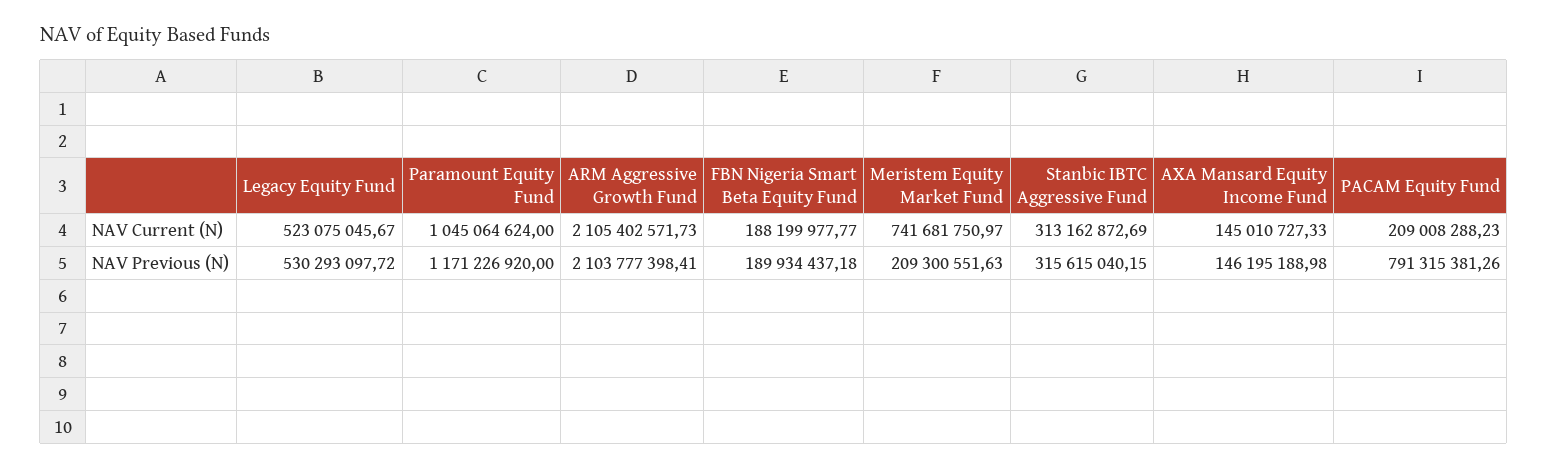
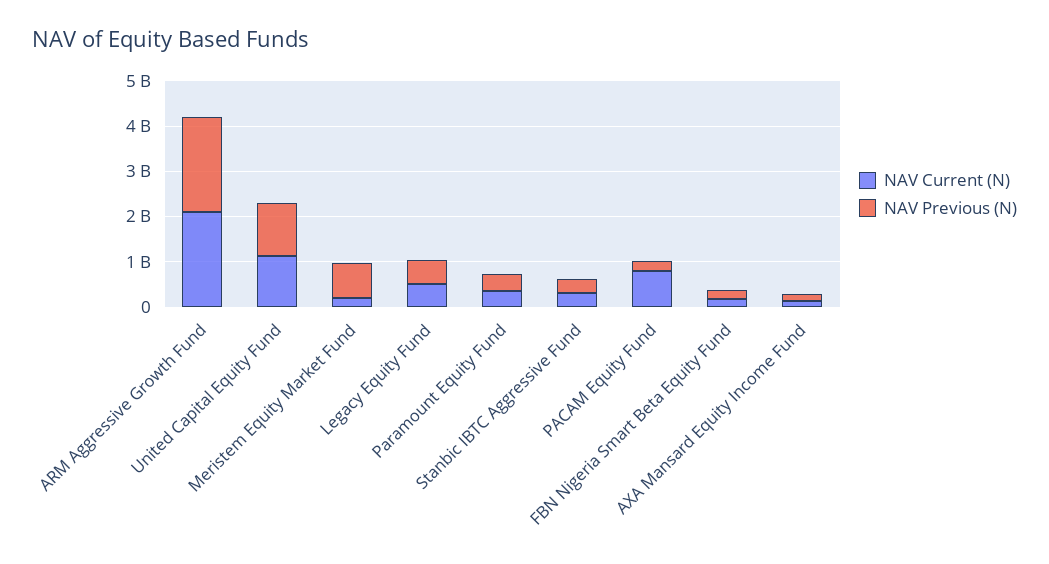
  {
    "NAV Current (N)": {
      "Legacy Equity Fund": 523075045.67,
-     "Paramount Equity Fund": 1045064624,
+     "Paramount Equity Fund": 400000000,
      "ARM Aggressive Growth Fund": 2105402571.73,
      "FBN Nigeria Smart Beta Equity Fund": 188199977.77,
-     "Meristem Equity Market Fund": 741681750.97,
+     "Meristem Equity Market Fund": 200000000,
      "Stanbic IBTC Aggressive Fund": 313162872.69,
      "AXA Mansard Equity Income Fund": 145010727.33,
-     "PACAM Equity Fund": 209008288.23
+     "PACAM Equity Fund": 800000000,
+     "United Capital Equity Fund": 1200000000
    },
    "NAV Previous (N)": {
      "Legacy Equity Fund": 530293097.72,
-     "Paramount Equity Fund": 1171226920,
+     "Paramount Equity Fund": 400000000,
      "ARM Aggressive Growth Fund": 2103777398.41,
      "FBN Nigeria Smart Beta Equity Fund": 189934437.18,
-     "Meristem Equity Market Fund": 209300551.63,
+     "Meristem Equity Market Fund": 800000000,
      "Stanbic IBTC Aggressive Fund": 315615040.15,
      "AXA Mansard Equity Income Fund": 146195188.98,
-     "PACAM Equity Fund": 791315381.26
+     "PACAM Equity Fund": 200000000,
+     "United Capital Equity Fund": 1200000000
    }
  }

